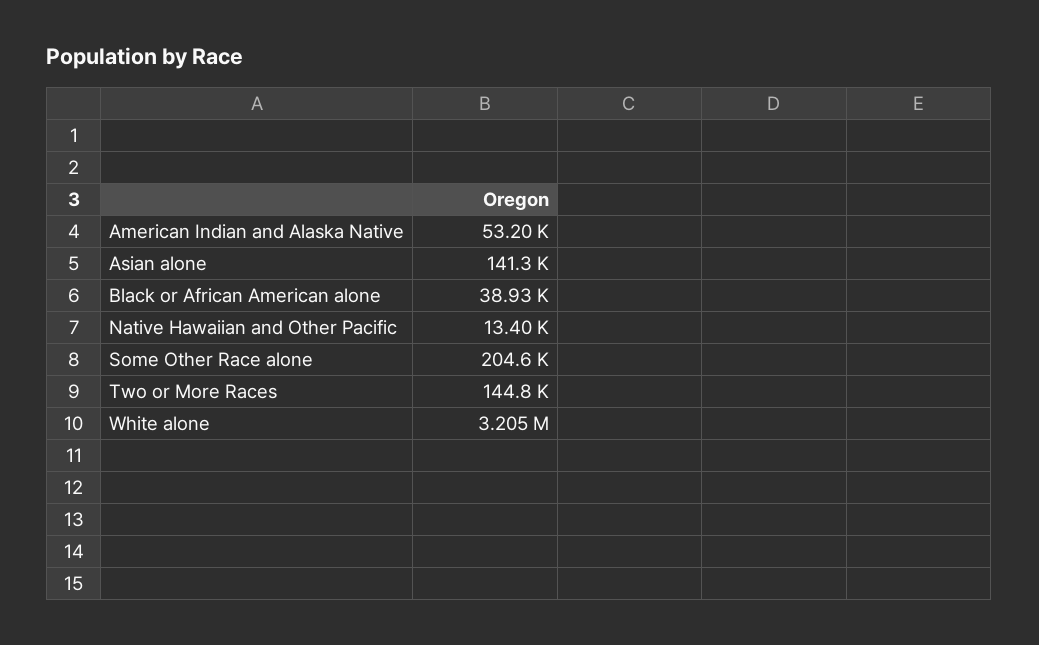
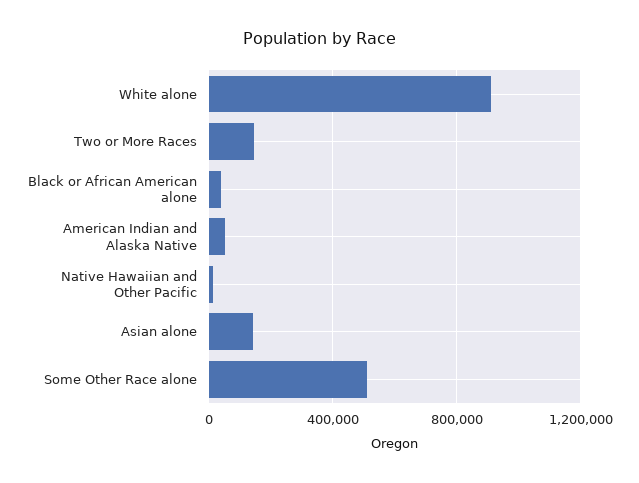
  {
    "American Indian and Alaska Native": 53200,
    "Asian alone": 141300,
    "Black or African American alone": 38930,
    "Native Hawaiian and Other Pacific": 13400,
-   "Some Other Race alone": 204600,
+   "Some Other Race alone": 500000,
    "Two or More Races": 144800,
-   "White alone": 3205000
+   "White alone": 900000
  }

